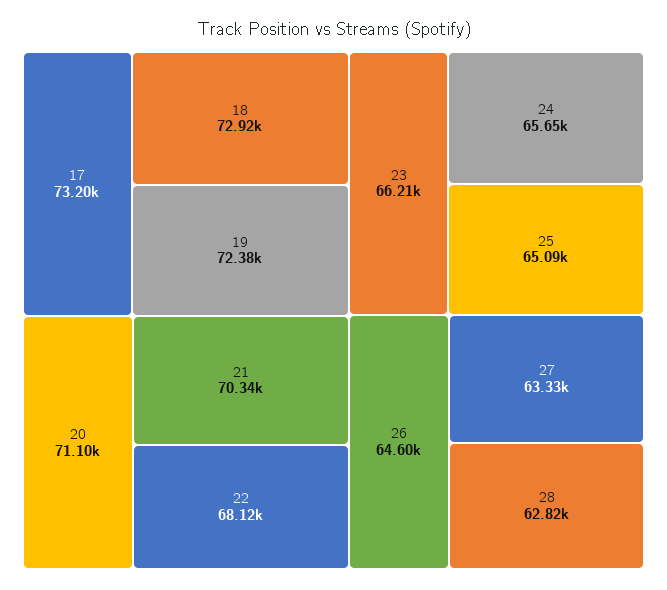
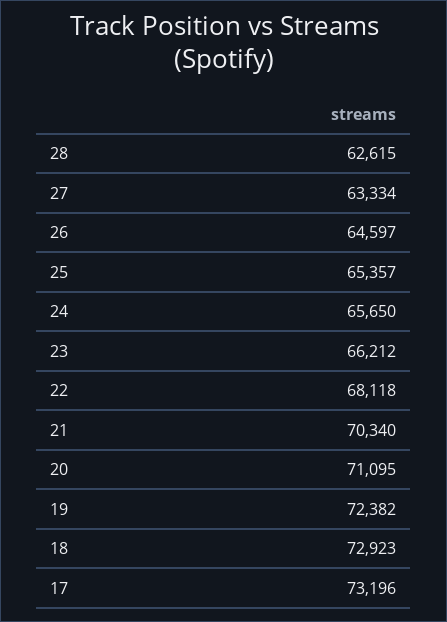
  {
    "17": 73196,
    "18": 72923,
    "19": 72382,
    "20": 71095,
    "21": 70340,
    "22": 68118,
    "23": 66212,
    "24": 65650,
-   "25": 65090,
+   "25": 65357,
    "26": 64597,
    "27": 63334,
-   "28": 62820
+   "28": 62615
  }

